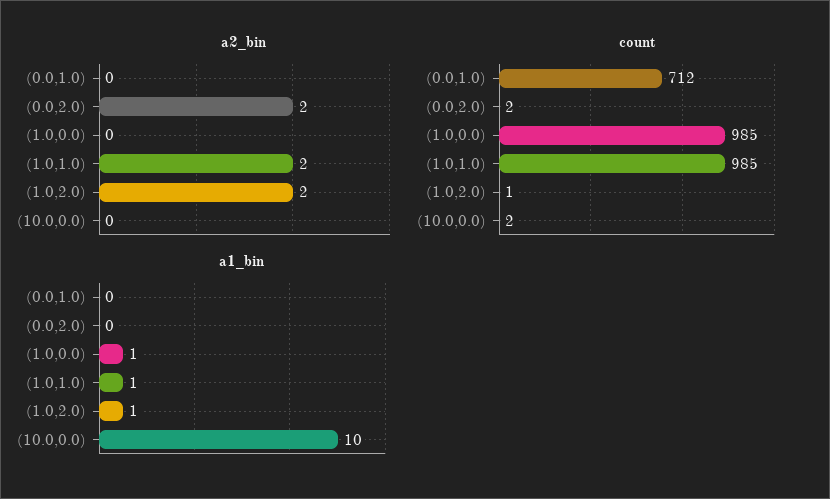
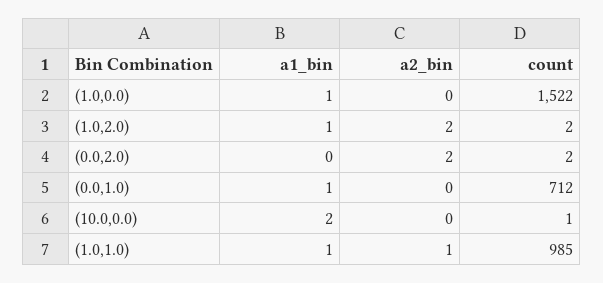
  {
    "a2_bin": {
      "(0.0,1.0)": 0,
      "(0.0,2.0)": 2,
      "(1.0,0.0)": 0,
-     "(1.0,1.0)": 2,
+     "(1.0,1.0)": 1,
      "(1.0,2.0)": 2,
      "(10.0,0.0)": 0
    },
    "count": {
      "(0.0,1.0)": 712,
      "(0.0,2.0)": 2,
-     "(1.0,0.0)": 985,
+     "(1.0,0.0)": 1522,
      "(1.0,1.0)": 985,
-     "(1.0,2.0)": 1,
+     "(1.0,2.0)": 2,
-     "(10.0,0.0)": 2
+     "(10.0,0.0)": 1
    },
    "a1_bin": {
-     "(0.0,1.0)": 0,
+     "(0.0,1.0)": 1,
      "(0.0,2.0)": 0,
      "(1.0,0.0)": 1,
      "(1.0,1.0)": 1,
      "(1.0,2.0)": 1,
-     "(10.0,0.0)": 10
+     "(10.0,0.0)": 2
    }
  }

